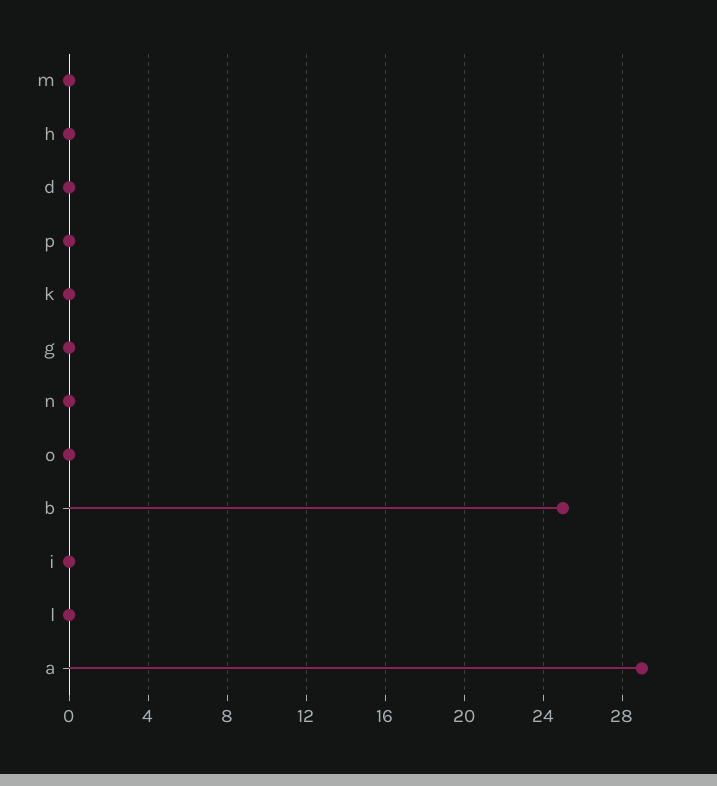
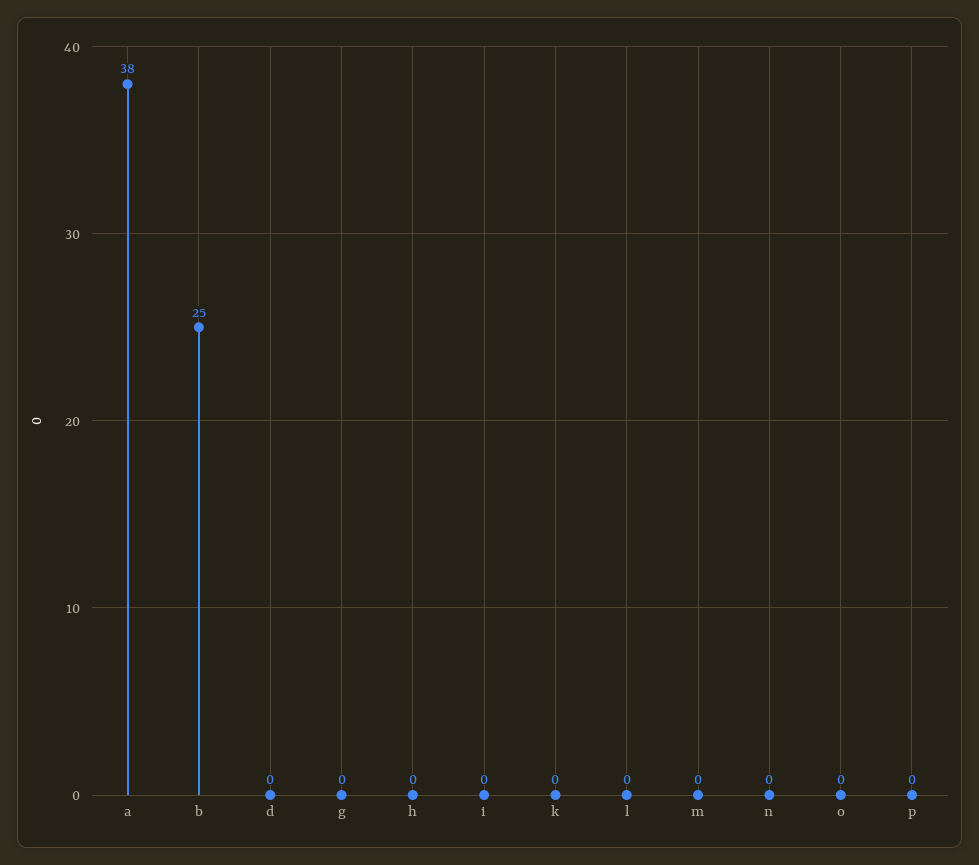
  {
    "m": 0,
    "h": 0,
    "d": 0,
    "p": 0,
    "k": 0,
    "g": 0,
    "n": 0,
    "o": 0,
    "b": 25,
    "i": 0,
    "l": 0,
-   "a": 29
+   "a": 38
  }

